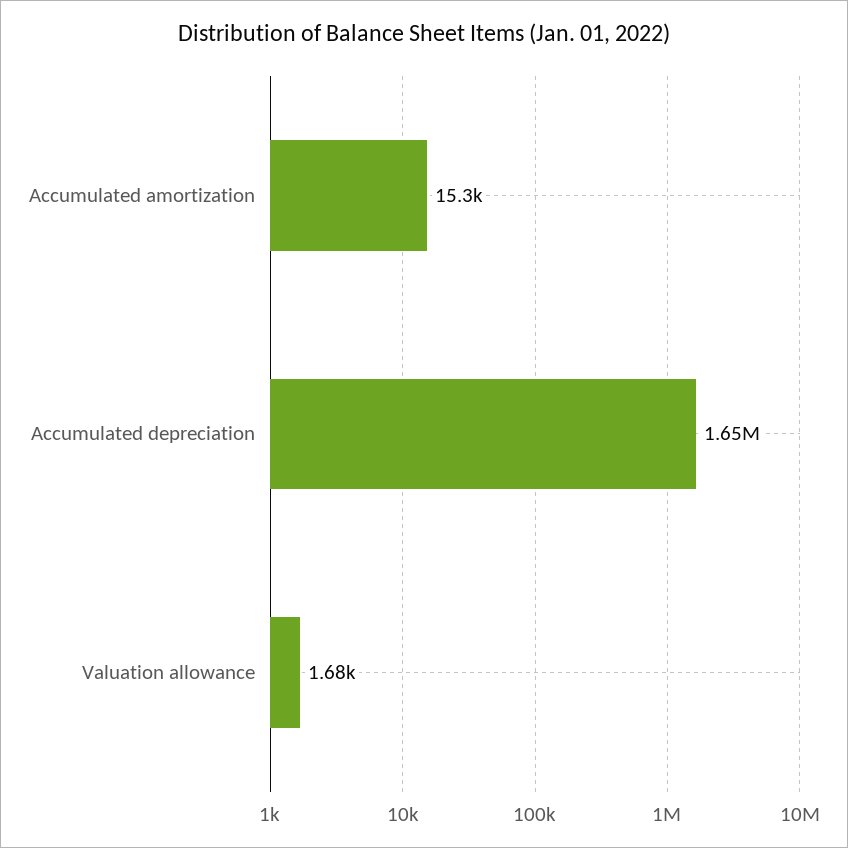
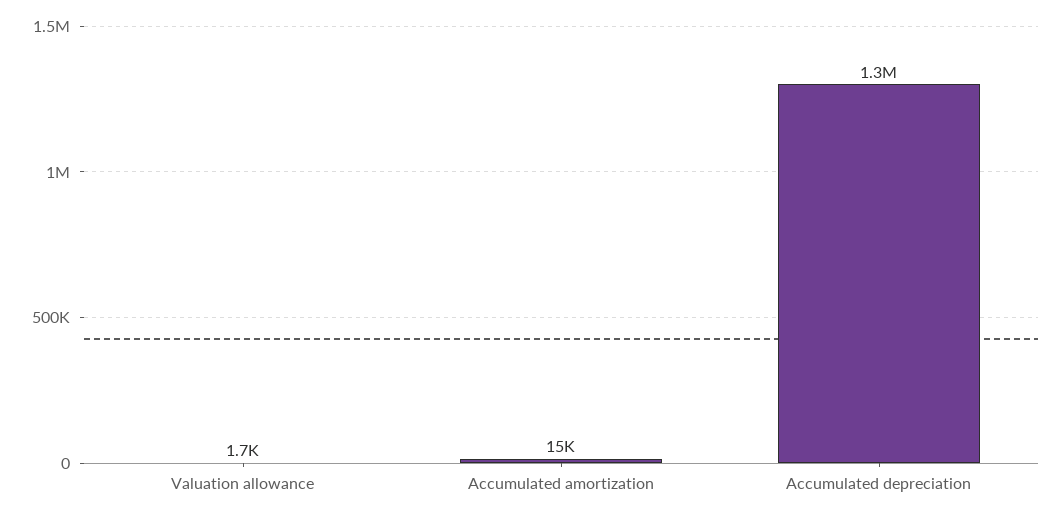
  {
    "Accumulated amortization": 15300,
-   "Accumulated depreciation": 1650000,
+   "Accumulated depreciation": 1300000,
    "Valuation allowance": 1680
  }

